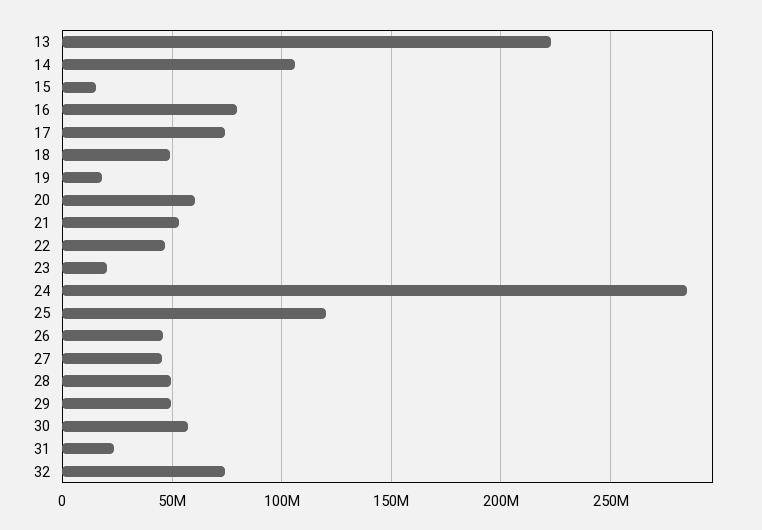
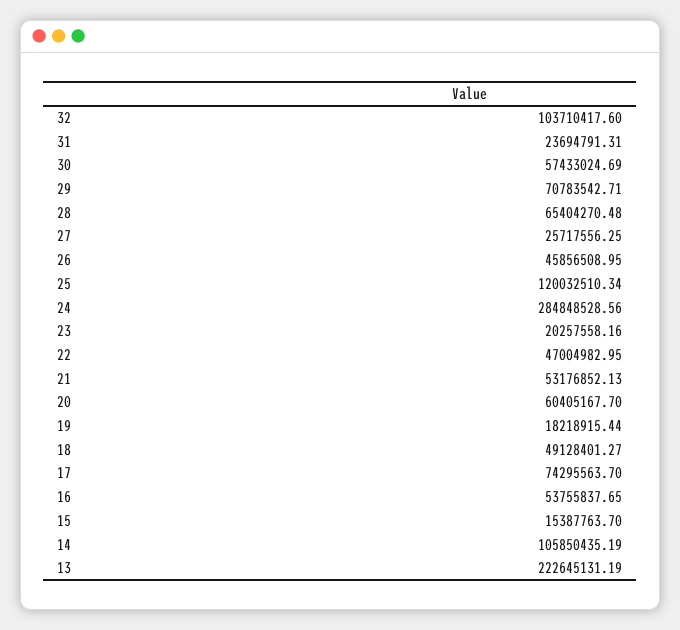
  {
    "13": 222645131.19,
    "14": 105850435.19,
    "15": 15387763.7,
-   "16": 80000000,
+   "16": 53755837.65,
    "17": 74295563.7,
    "18": 49128401.27,
    "19": 18218915.44,
    "20": 60405167.7,
    "21": 53176852.13,
    "22": 47004982.95,
    "23": 20257558.16,
    "24": 284848528.56,
    "25": 120032510.34,
    "26": 45856508.95,
-   "27": 45000000,
+   "27": 25717556.25,
-   "28": 50000000,
+   "28": 65404270.48,
-   "29": 50000000,
+   "29": 70783542.71,
    "30": 57433024.69,
    "31": 23694791.31,
-   "32": 75000000
+   "32": 103710417.6
  }

